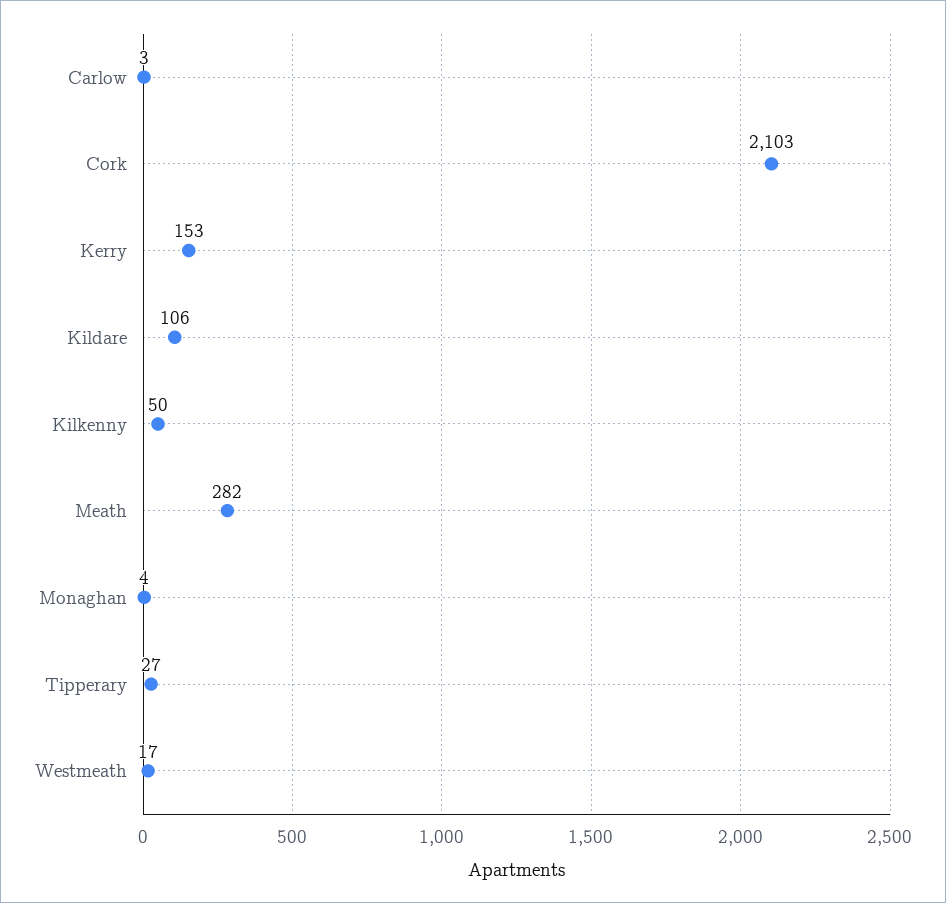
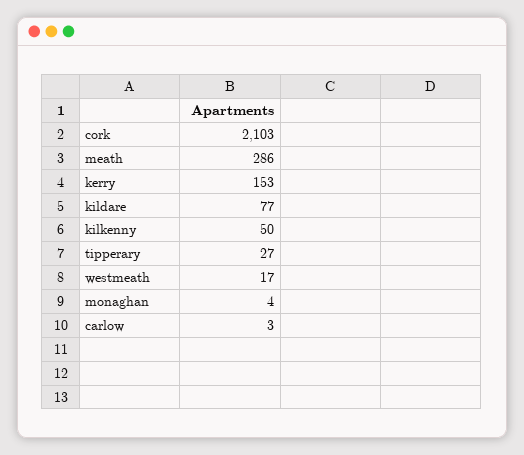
  {
    "Carlow": 3,
    "Cork": 2103,
    "Kerry": 153,
-   "Kildare": 106,
+   "Kildare": 77,
    "Kilkenny": 50,
-   "Meath": 282,
+   "Meath": 286,
    "Monaghan": 4,
    "Tipperary": 27,
    "Westmeath": 17
  }

